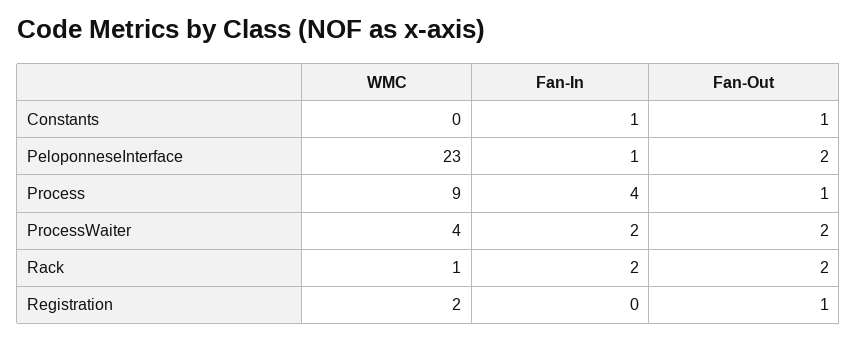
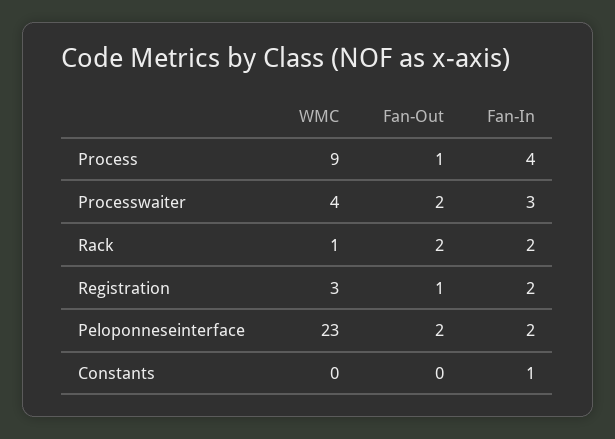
  {
    "WMC": {
      "Constants": 0,
      "PeloponneseInterface": 23,
      "Process": 9,
      "ProcessWaiter": 4,
      "Rack": 1,
-     "Registration": 2
+     "Registration": 3
    },
    "Fan-In": {
      "Constants": 1,
-     "PeloponneseInterface": 1,
+     "PeloponneseInterface": 2,
      "Process": 4,
-     "ProcessWaiter": 2,
+     "ProcessWaiter": 3,
      "Rack": 2,
-     "Registration": 0
+     "Registration": 2
    },
    "Fan-Out": {
-     "Constants": 1,
+     "Constants": 0,
      "PeloponneseInterface": 2,
      "Process": 1,
      "ProcessWaiter": 2,
      "Rack": 2,
      "Registration": 1
    }
  }

